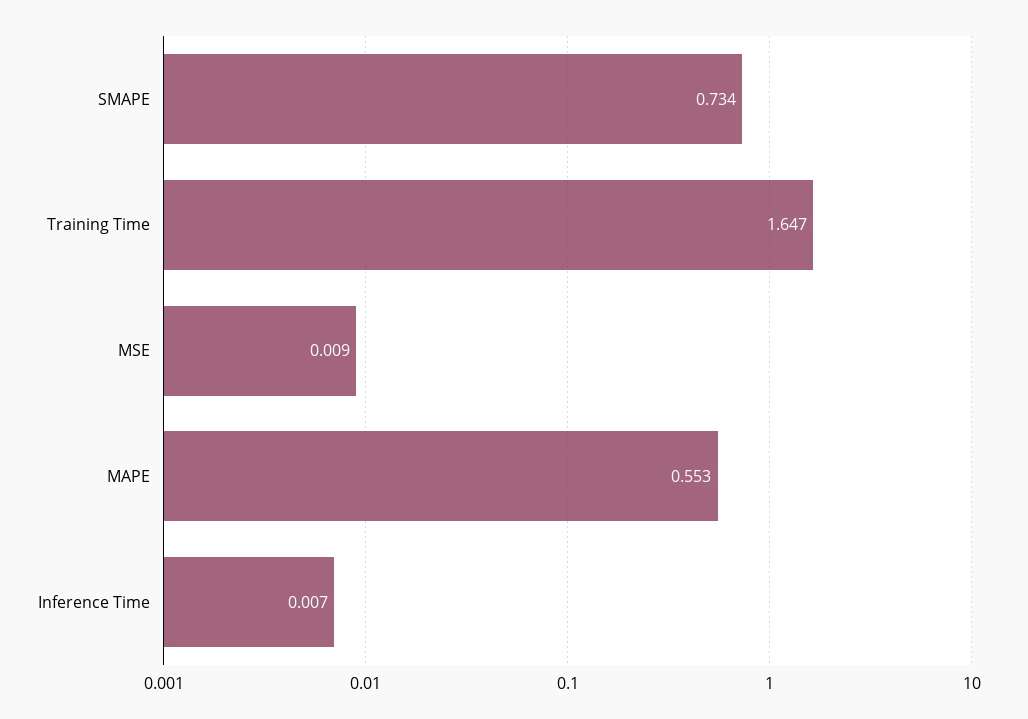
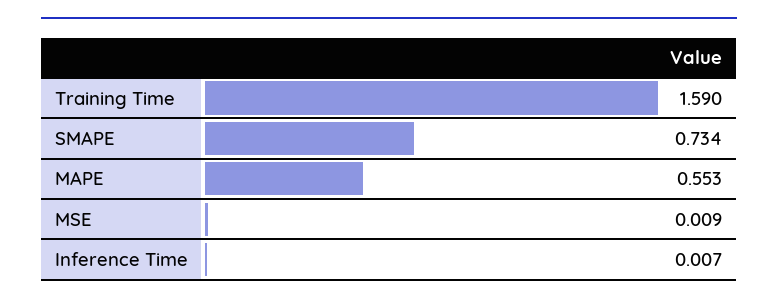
  {
    "SMAPE": 0.734,
-   "Training Time": 1.647,
+   "Training Time": 1.59,
    "MSE": 0.009,
    "MAPE": 0.553,
    "Inference Time": 0.007
  }

